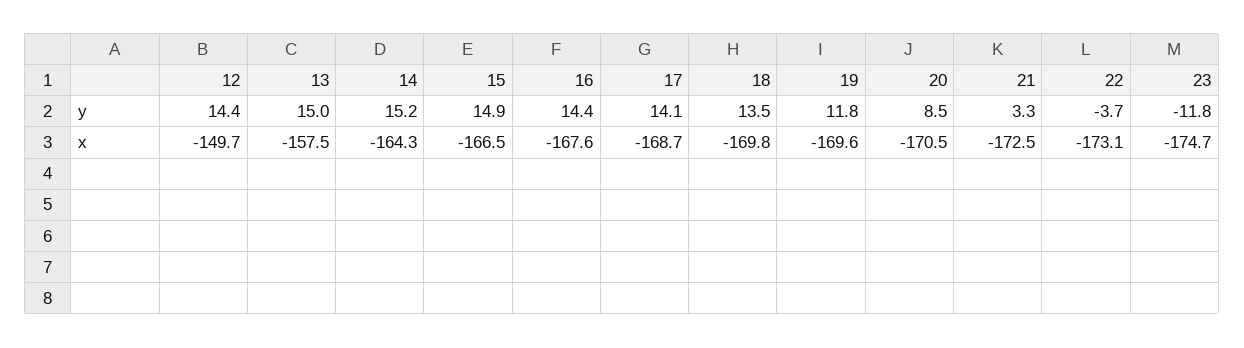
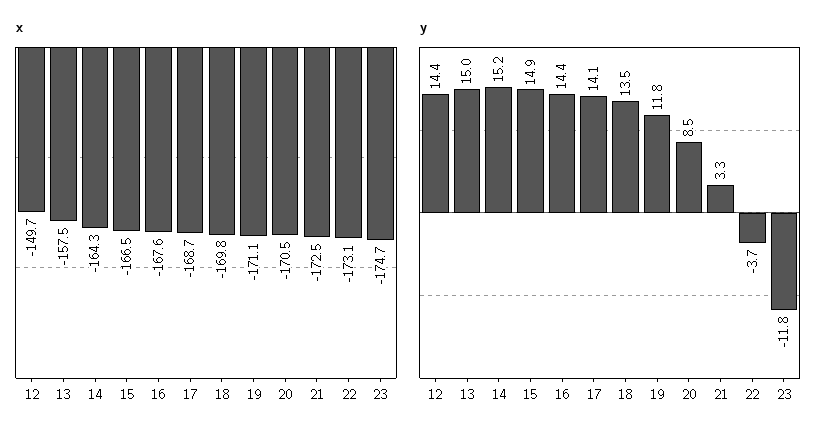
  {
    "y": {
      "12": 14.4,
      "13": 15,
      "14": 15.2,
      "15": 14.9,
      "16": 14.4,
      "17": 14.1,
      "18": 13.5,
      "19": 11.8,
      "20": 8.5,
      "21": 3.3,
      "22": -3.7,
      "23": -11.8
    },
    "x": {
      "12": -149.7,
      "13": -157.5,
      "14": -164.3,
      "15": -166.5,
      "16": -167.6,
      "17": -168.7,
      "18": -169.8,
-     "19": -169.6,
+     "19": -171.1,
      "20": -170.5,
      "21": -172.5,
      "22": -173.1,
      "23": -174.7
    }
  }

